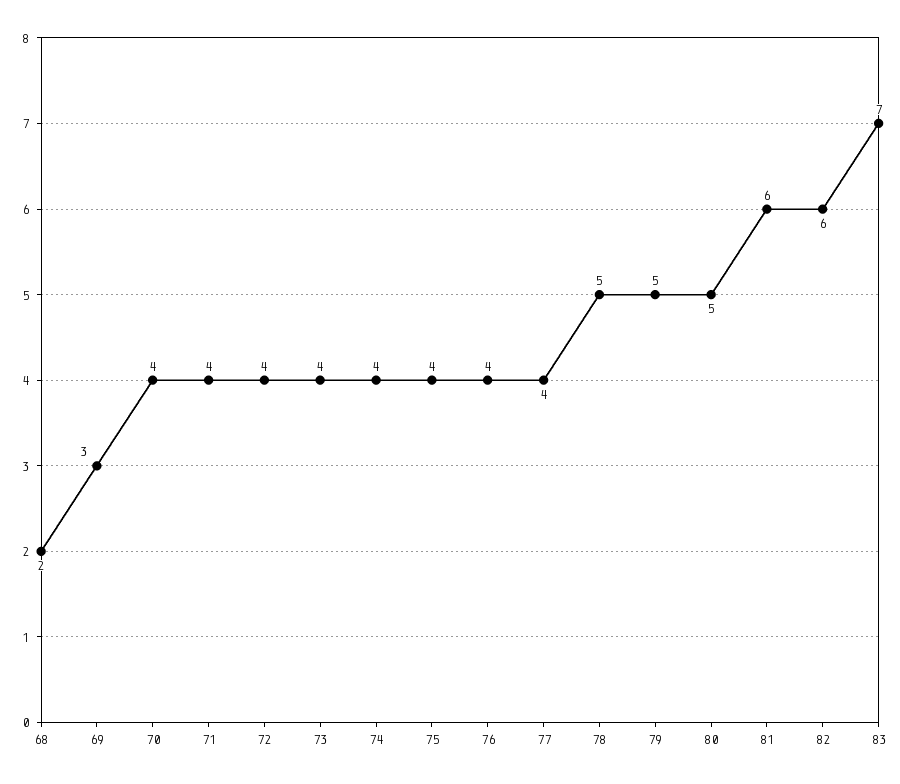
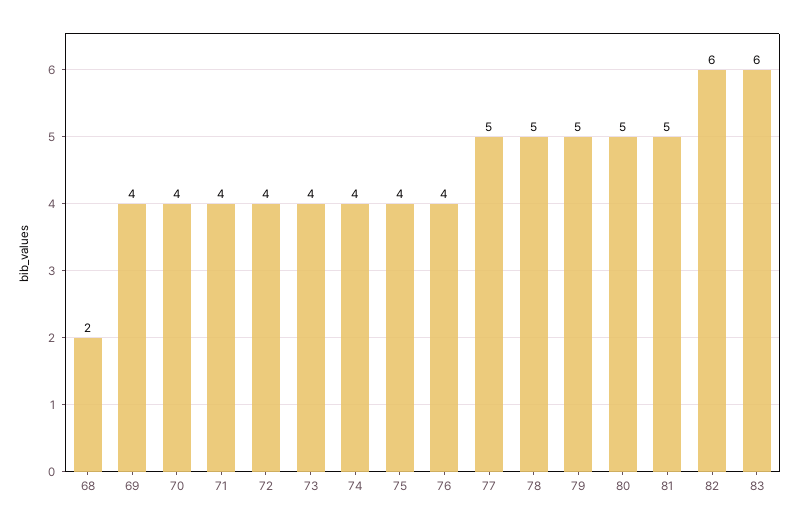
  {
    "68": 2,
-   "69": 3,
+   "69": 4,
    "70": 4,
    "71": 4,
    "72": 4,
    "73": 4,
    "74": 4,
    "75": 4,
    "76": 4,
-   "77": 4,
+   "77": 5,
    "78": 5,
    "79": 5,
    "80": 5,
-   "81": 6,
+   "81": 5,
    "82": 6,
-   "83": 7
+   "83": 6
  }

